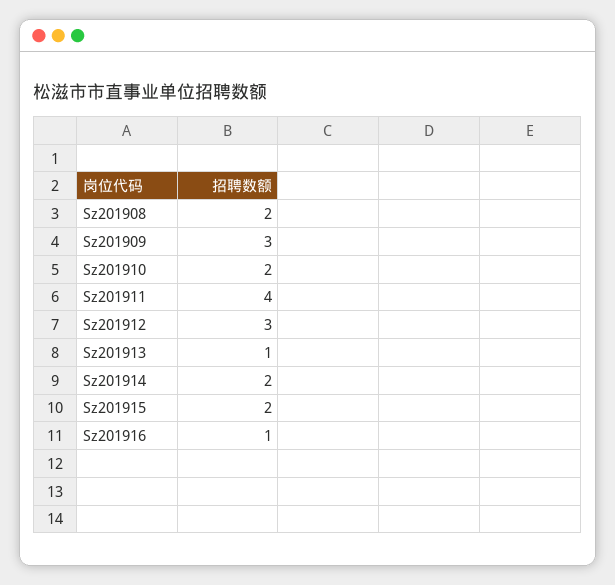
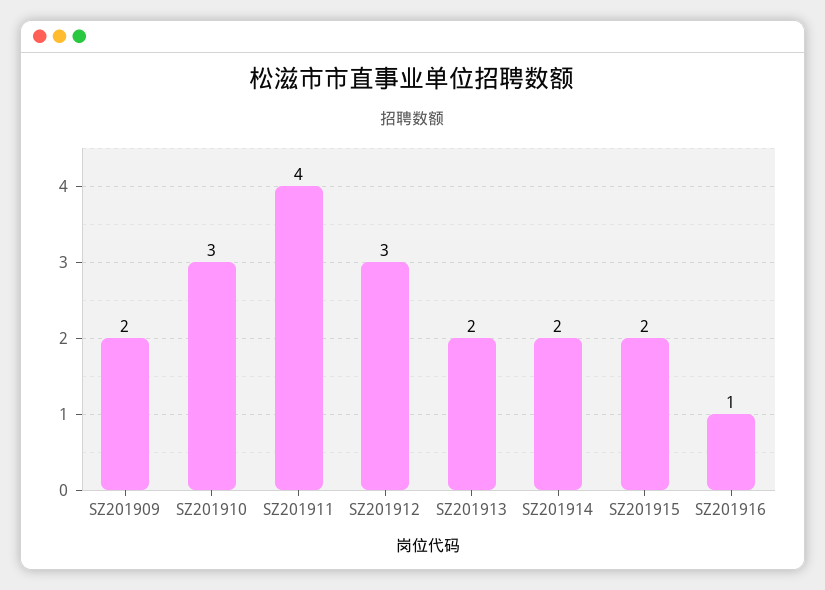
  {
-   "Sz201908": 2,
-   "Sz201909": 3,
+   "Sz201909": 2,
-   "Sz201910": 2,
+   "Sz201910": 3,
    "Sz201911": 4,
    "Sz201912": 3,
-   "Sz201913": 1,
+   "Sz201913": 2,
    "Sz201914": 2,
    "Sz201915": 2,
    "Sz201916": 1
  }

